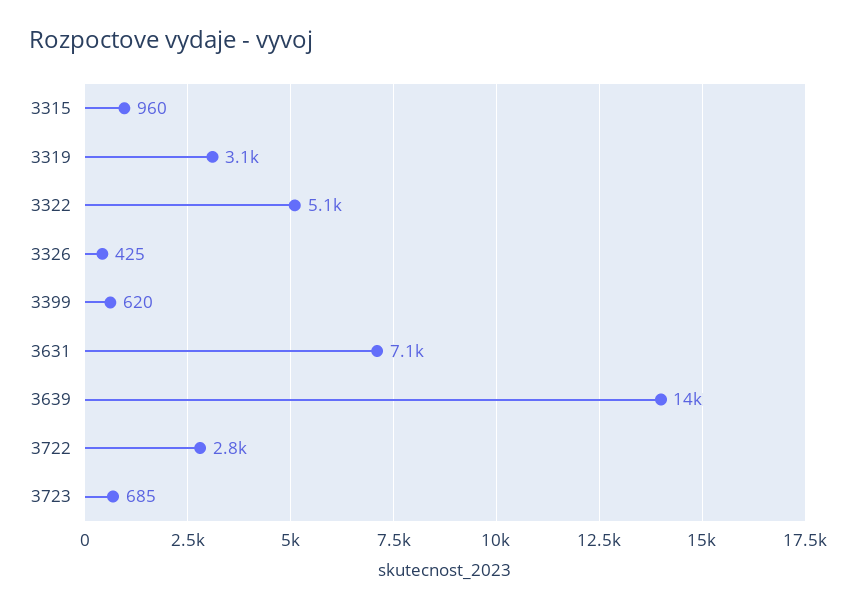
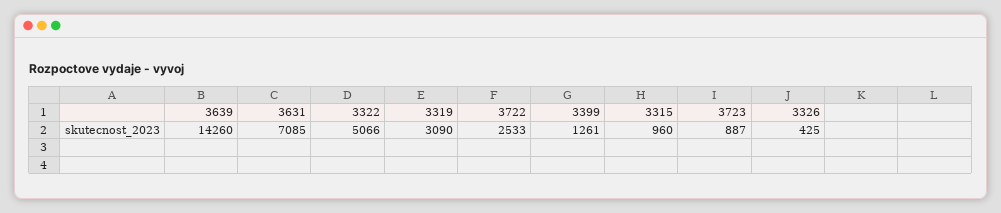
  {
    "3315": 960,
    "3319": 3090,
    "3322": 5066,
    "3326": 425,
-   "3399": 620,
+   "3399": 1261,
    "3631": 7085,
    "3639": 14260,
-   "3722": 2800,
+   "3722": 2533,
-   "3723": 685
+   "3723": 887
  }

